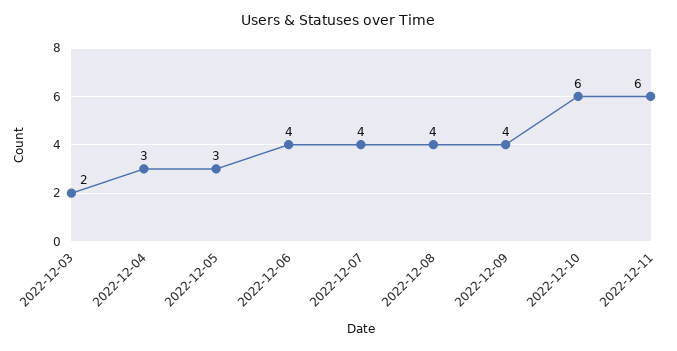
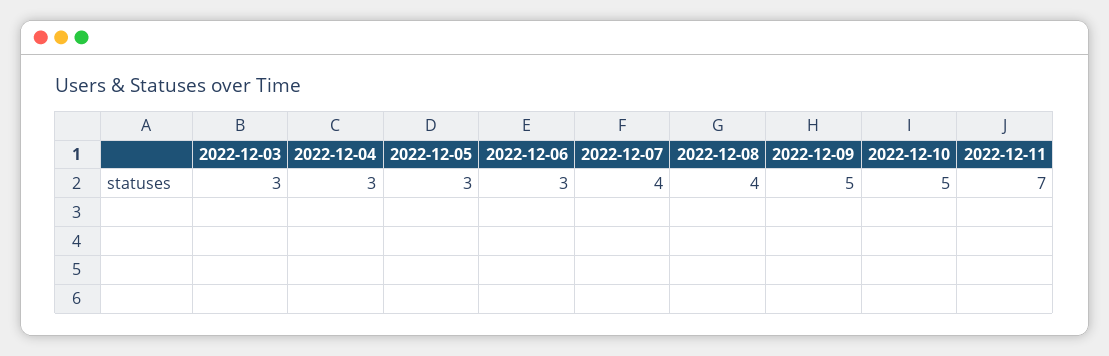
  {
-   "2022-12-03": 2,
+   "2022-12-03": 3,
    "2022-12-04": 3,
    "2022-12-05": 3,
-   "2022-12-06": 4,
+   "2022-12-06": 3,
    "2022-12-07": 4,
    "2022-12-08": 4,
-   "2022-12-09": 4,
+   "2022-12-09": 5,
-   "2022-12-10": 6,
+   "2022-12-10": 5,
-   "2022-12-11": 6
+   "2022-12-11": 7
  }

